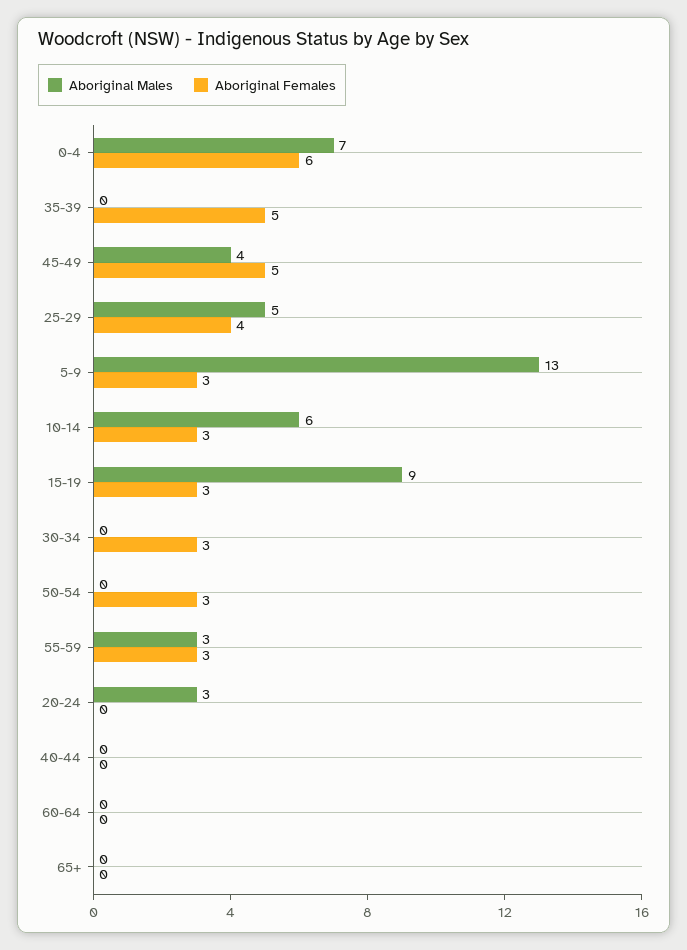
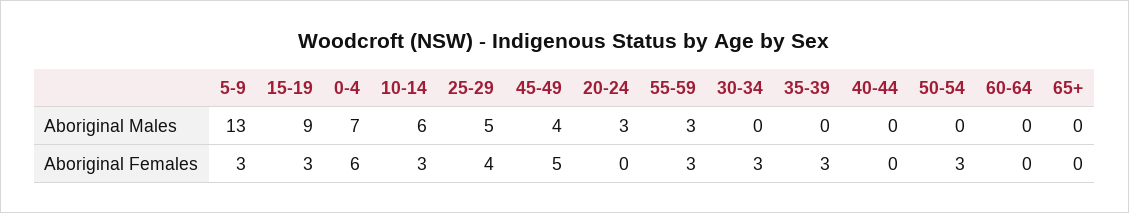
  {
    "Aboriginal Males": {
      "0-4": 7,
      "35-39": 0,
      "45-49": 4,
      "25-29": 5,
      "5-9": 13,
      "10-14": 6,
      "15-19": 9,
      "30-34": 0,
      "50-54": 0,
      "55-59": 3,
      "20-24": 3,
      "40-44": 0,
      "60-64": 0,
      "65+": 0
    },
    "Aboriginal Females": {
      "0-4": 6,
-     "35-39": 5,
+     "35-39": 3,
      "45-49": 5,
      "25-29": 4,
      "5-9": 3,
      "10-14": 3,
      "15-19": 3,
      "30-34": 3,
      "50-54": 3,
      "55-59": 3,
      "20-24": 0,
      "40-44": 0,
      "60-64": 0,
      "65+": 0
    }
  }

